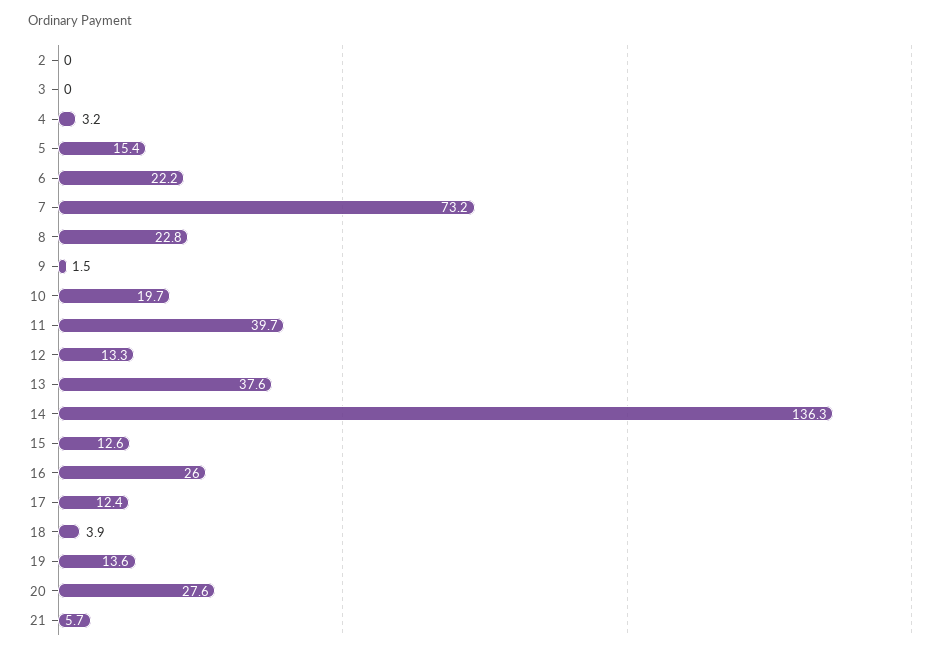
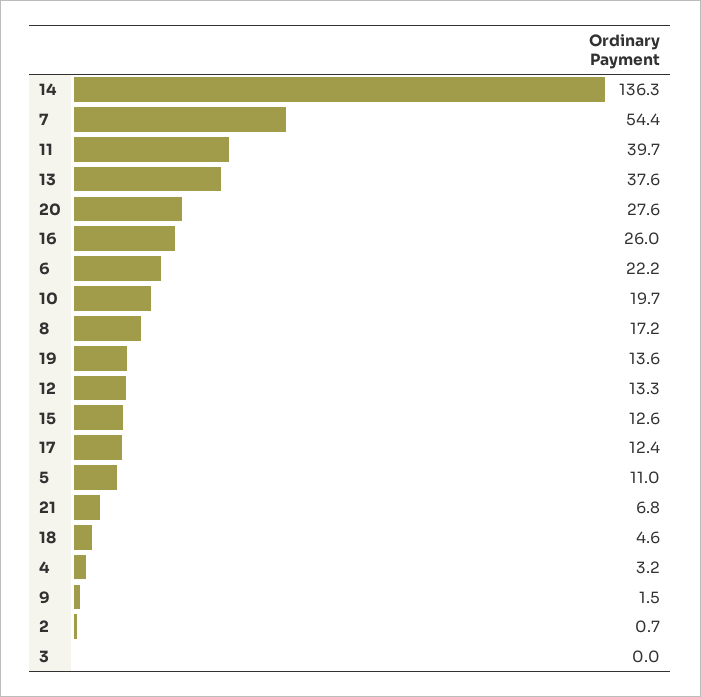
  {
-   "2": 0,
+   "2": 0.7,
    "3": 0,
    "4": 3.2,
-   "5": 15.4,
+   "5": 11,
    "6": 22.2,
-   "7": 73.2,
+   "7": 54.4,
-   "8": 22.8,
+   "8": 17.2,
    "9": 1.5,
    "10": 19.7,
    "11": 39.7,
    "12": 13.3,
    "13": 37.6,
    "14": 136.3,
    "15": 12.6,
    "16": 26,
    "17": 12.4,
-   "18": 3.9,
+   "18": 4.6,
    "19": 13.6,
    "20": 27.6,
-   "21": 5.7
+   "21": 6.8
  }

